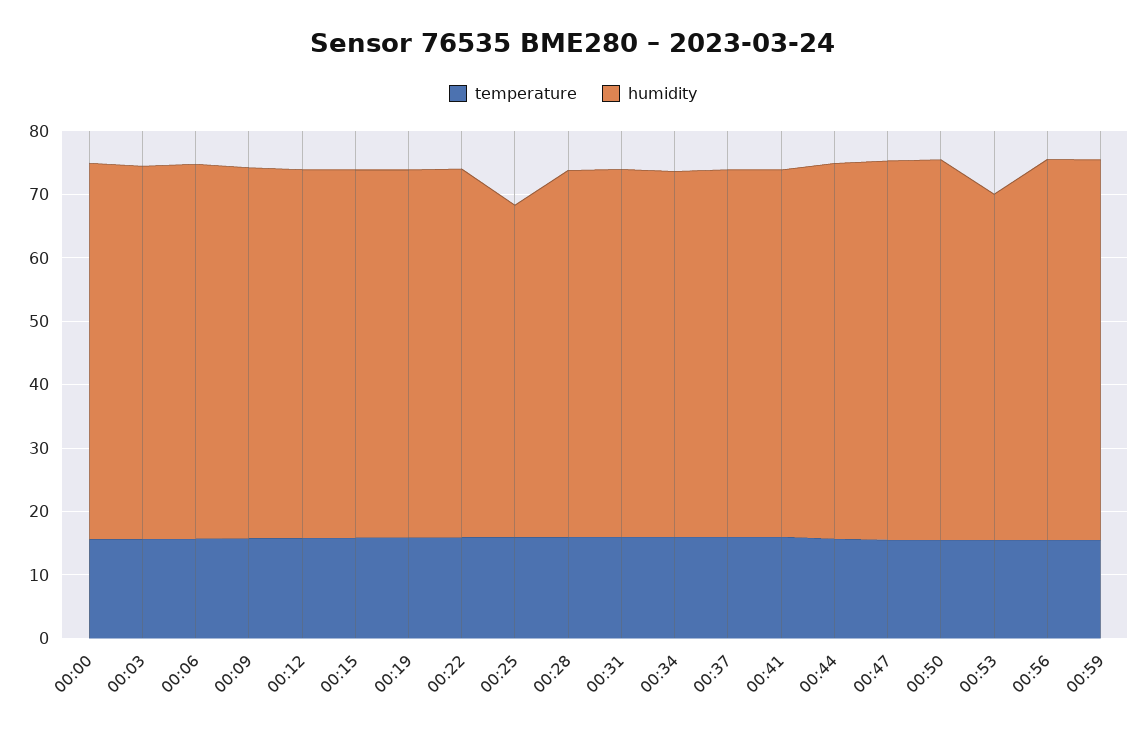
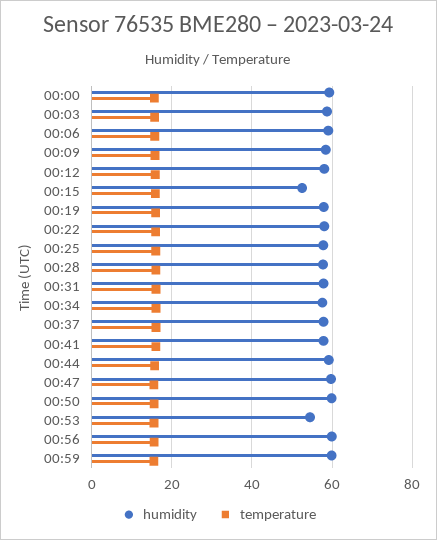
  {
    "temperature": {
      "00:00": 16,
      "00:03": 16,
      "00:06": 16,
      "00:09": 16,
      "00:12": 16,
      "00:15": 16,
      "00:19": 16,
      "00:22": 16,
      "00:25": 16,
      "00:28": 16,
      "00:31": 16,
      "00:34": 16,
      "00:37": 16,
      "00:41": 16,
      "00:44": 16,
      "00:47": 16,
      "00:50": 16,
      "00:53": 16,
      "00:56": 16,
      "00:59": 16
    },
    "humidity": {
      "00:00": 60,
      "00:03": 58,
      "00:06": 60,
      "00:09": 58,
      "00:12": 58,
-     "00:15": 58,
+     "00:15": 52,
      "00:19": 58,
      "00:22": 58,
-     "00:25": 52,
+     "00:25": 58,
      "00:28": 58,
      "00:31": 58,
      "00:34": 58,
      "00:37": 58,
      "00:41": 58,
      "00:44": 60,
      "00:47": 60,
      "00:50": 60,
      "00:53": 54,
      "00:56": 60,
      "00:59": 60
    }
  }

